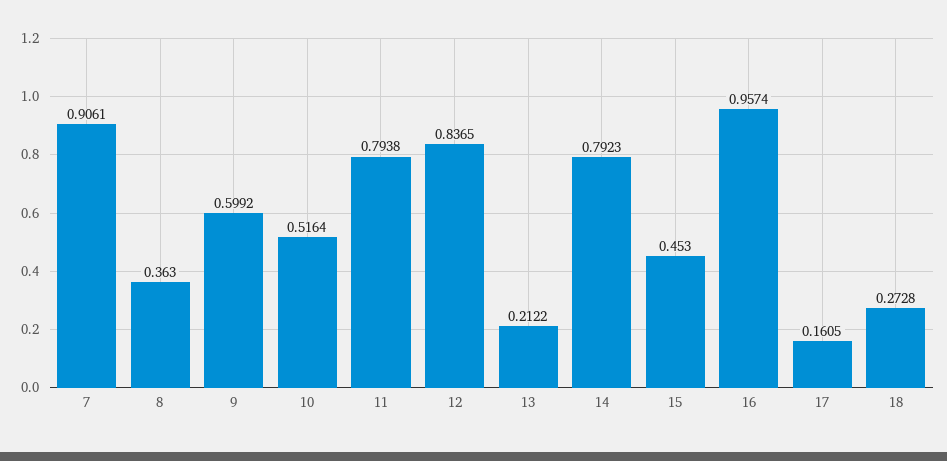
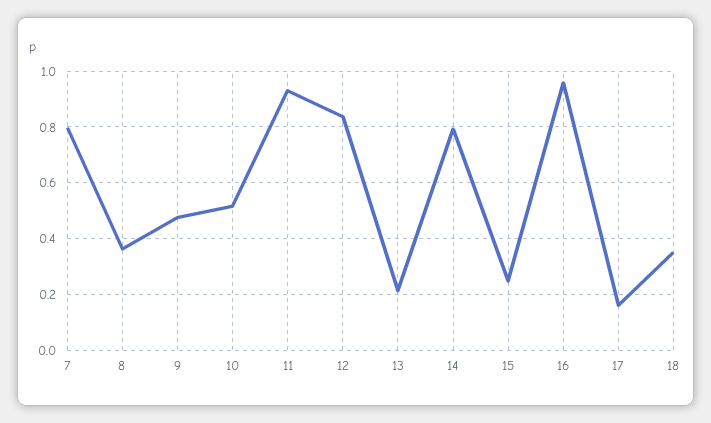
  {
-   "7": 0.9061,
+   "7": 0.8,
    "8": 0.363,
-   "9": 0.5992,
+   "9": 0.475,
    "10": 0.5164,
-   "11": 0.7938,
+   "11": 0.925,
    "12": 0.8365,
    "13": 0.2122,
    "14": 0.7923,
-   "15": 0.453,
+   "15": 0.25,
    "16": 0.9574,
    "17": 0.1605,
-   "18": 0.2728
+   "18": 0.35
  }

